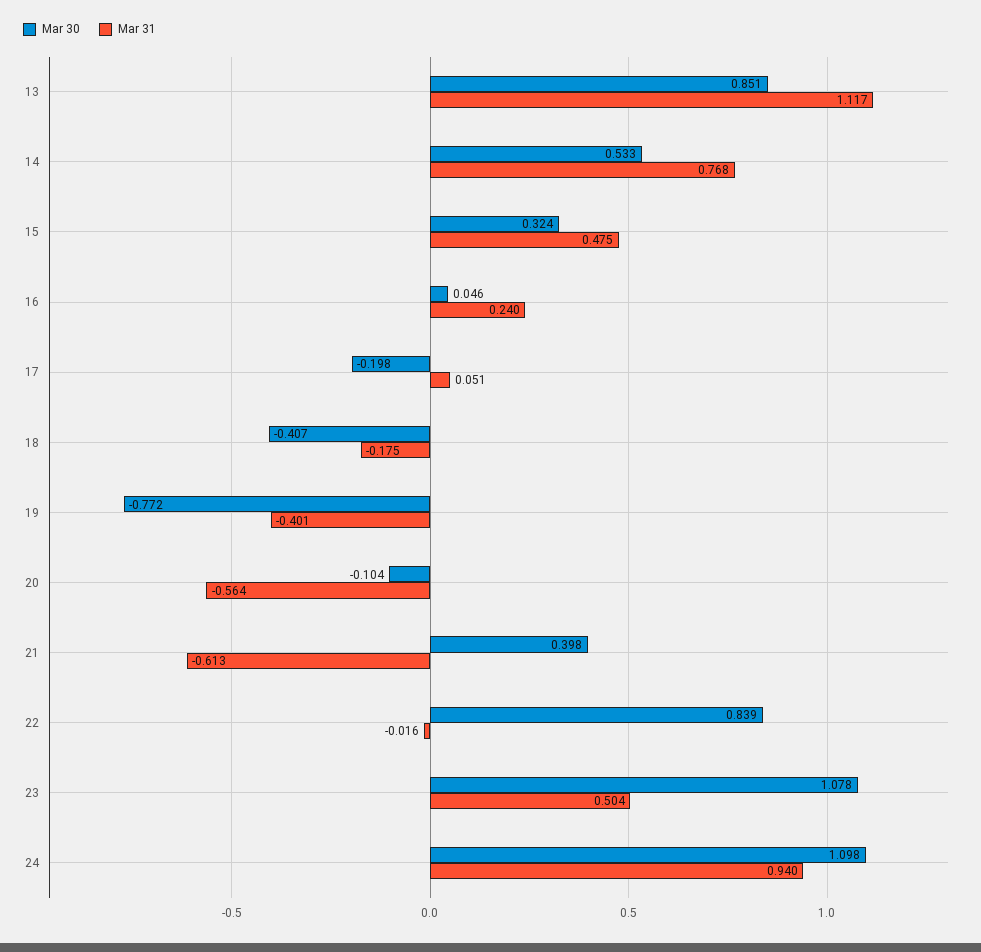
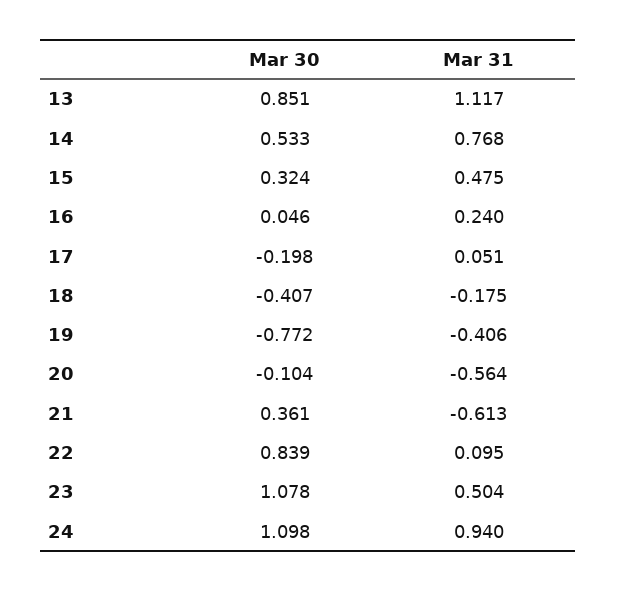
  {
    "Mar 30": {
      "13": 0.851,
      "14": 0.533,
      "15": 0.324,
      "16": 0.046,
      "17": -0.198,
      "18": -0.407,
      "19": -0.772,
      "20": -0.104,
-     "21": 0.398,
+     "21": 0.361,
      "22": 0.839,
      "23": 1.078,
      "24": 1.098
    },
    "Mar 31": {
      "13": 1.117,
      "14": 0.768,
      "15": 0.475,
      "16": 0.24,
      "17": 0.051,
      "18": -0.175,
-     "19": -0.401,
+     "19": -0.406,
      "20": -0.564,
      "21": -0.613,
-     "22": -0.016,
+     "22": 0.095,
      "23": 0.504,
      "24": 0.94
    }
  }

